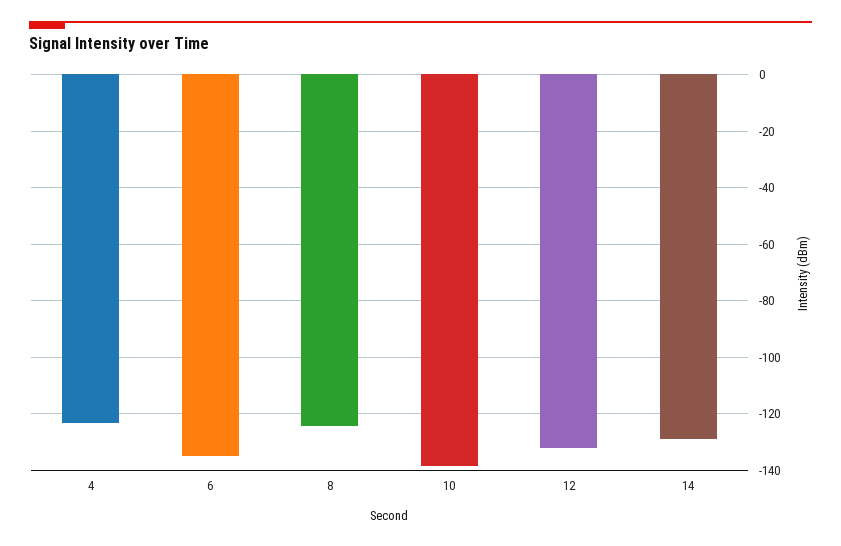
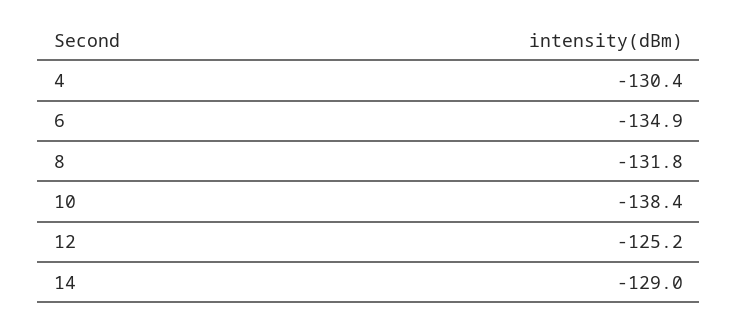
  {
-   "4": -122.5,
+   "4": -130.4,
    "6": -134.9,
-   "8": -125,
+   "8": -131.8,
    "10": -138.4,
-   "12": -132.5,
+   "12": -125.2,
    "14": -129
  }

